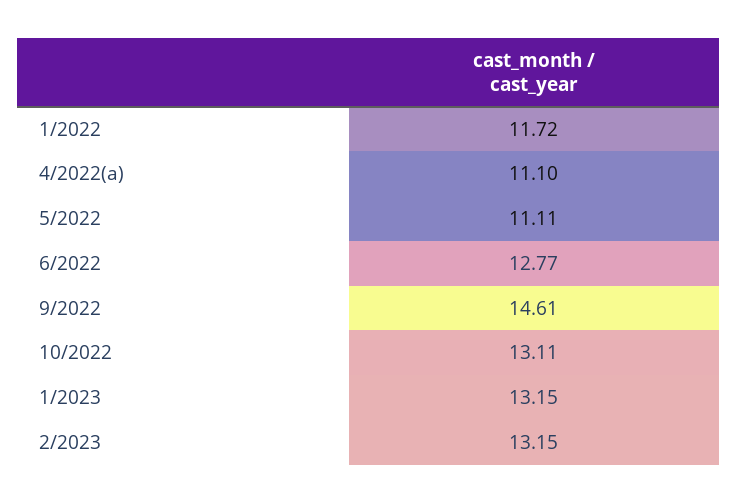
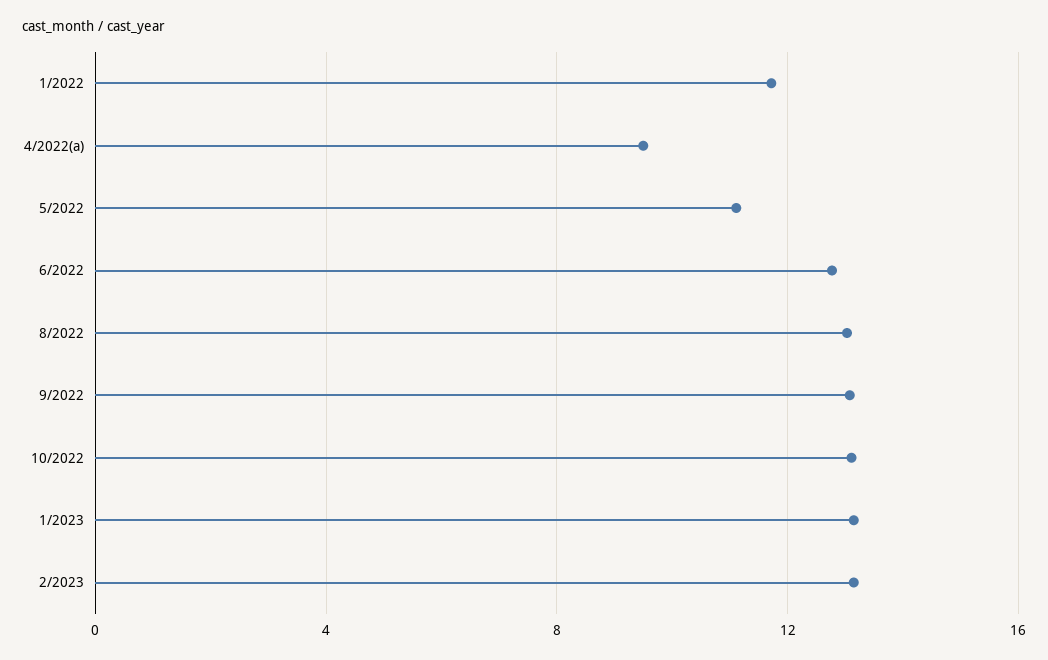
  {
    "1/2022": 11.72,
-   "4/2022(a)": 11.1,
+   "4/2022(a)": 9.5,
    "5/2022": 11.11,
    "6/2022": 12.77,
-   "9/2022": 14.61,
+   "9/2022": 13,
    "10/2022": 13.11,
    "1/2023": 13.15,
-   "2/2023": 13.15
+   "2/2023": 13.15,
+   "8/2022": 13
  }

